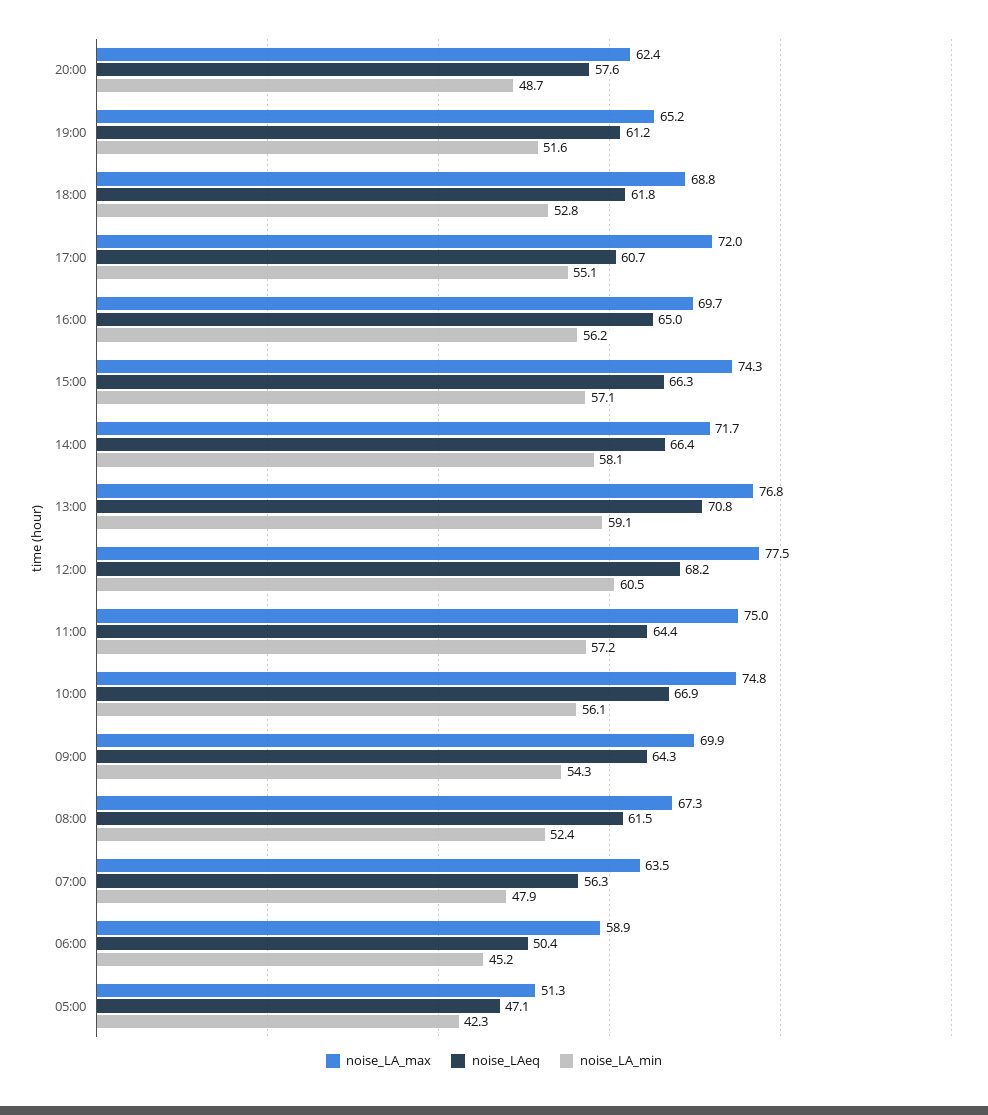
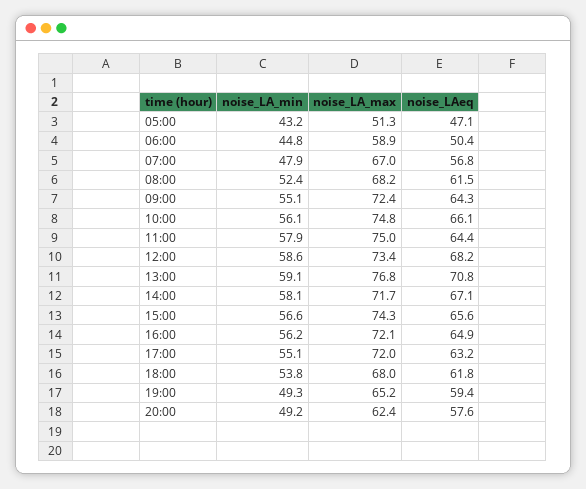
  {
    "noise_LA_max": {
      "20:00": 62.4,
      "19:00": 65.2,
-     "18:00": 68.8,
+     "18:00": 68,
      "17:00": 72,
-     "16:00": 69.7,
+     "16:00": 72.1,
      "15:00": 74.3,
      "14:00": 71.7,
      "13:00": 76.8,
-     "12:00": 77.5,
+     "12:00": 73.4,
      "11:00": 75,
      "10:00": 74.8,
-     "09:00": 69.9,
+     "09:00": 72.4,
-     "08:00": 67.3,
+     "08:00": 68.2,
-     "07:00": 63.5,
+     "07:00": 67,
      "06:00": 58.9,
      "05:00": 51.3
    },
    "noise_LAeq": {
      "20:00": 57.6,
-     "19:00": 61.2,
+     "19:00": 59.4,
      "18:00": 61.8,
-     "17:00": 60.7,
+     "17:00": 63.2,
-     "16:00": 65,
+     "16:00": 64.9,
-     "15:00": 66.3,
+     "15:00": 65.6,
-     "14:00": 66.4,
+     "14:00": 67.1,
      "13:00": 70.8,
      "12:00": 68.2,
      "11:00": 64.4,
-     "10:00": 66.9,
+     "10:00": 66.1,
      "09:00": 64.3,
      "08:00": 61.5,
-     "07:00": 56.3,
+     "07:00": 56.8,
      "06:00": 50.4,
      "05:00": 47.1
    },
    "noise_LA_min": {
-     "20:00": 48.7,
+     "20:00": 49.2,
-     "19:00": 51.6,
+     "19:00": 49.3,
-     "18:00": 52.8,
+     "18:00": 53.8,
      "17:00": 55.1,
      "16:00": 56.2,
-     "15:00": 57.1,
+     "15:00": 56.6,
      "14:00": 58.1,
      "13:00": 59.1,
-     "12:00": 60.5,
+     "12:00": 58.6,
-     "11:00": 57.2,
+     "11:00": 57.9,
      "10:00": 56.1,
-     "09:00": 54.3,
+     "09:00": 55.1,
      "08:00": 52.4,
      "07:00": 47.9,
-     "06:00": 45.2,
+     "06:00": 44.8,
-     "05:00": 42.3
+     "05:00": 43.2
    }
  }

